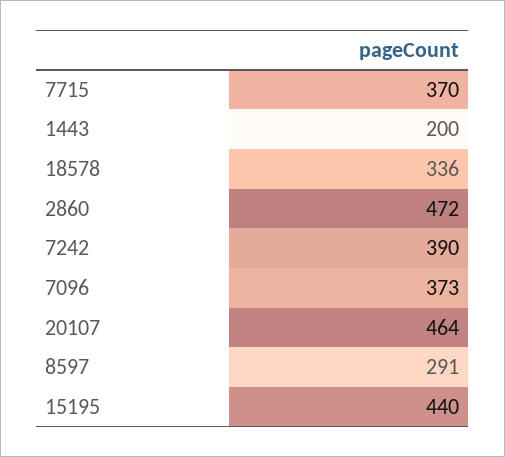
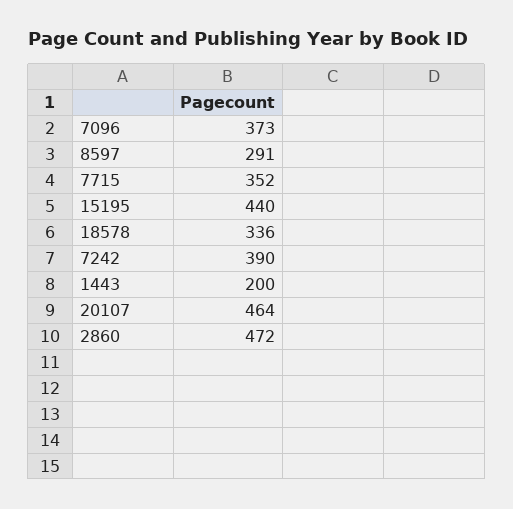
  {
-   "7715": 370,
+   "7715": 352,
    "1443": 200,
    "18578": 336,
    "2860": 472,
    "7242": 390,
    "7096": 373,
    "20107": 464,
    "8597": 291,
    "15195": 440
  }

